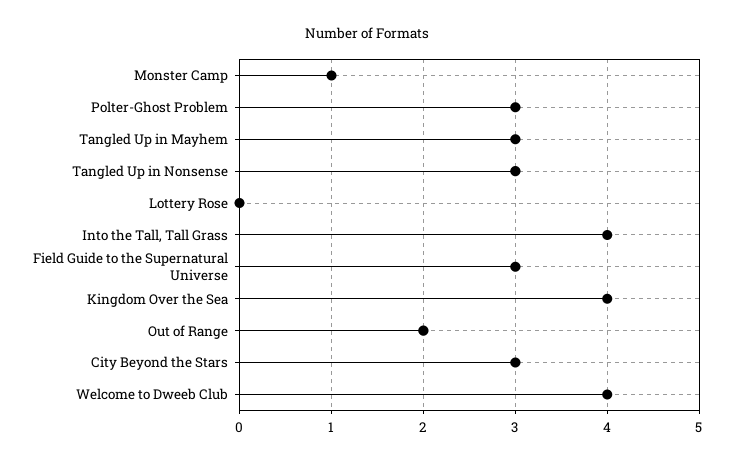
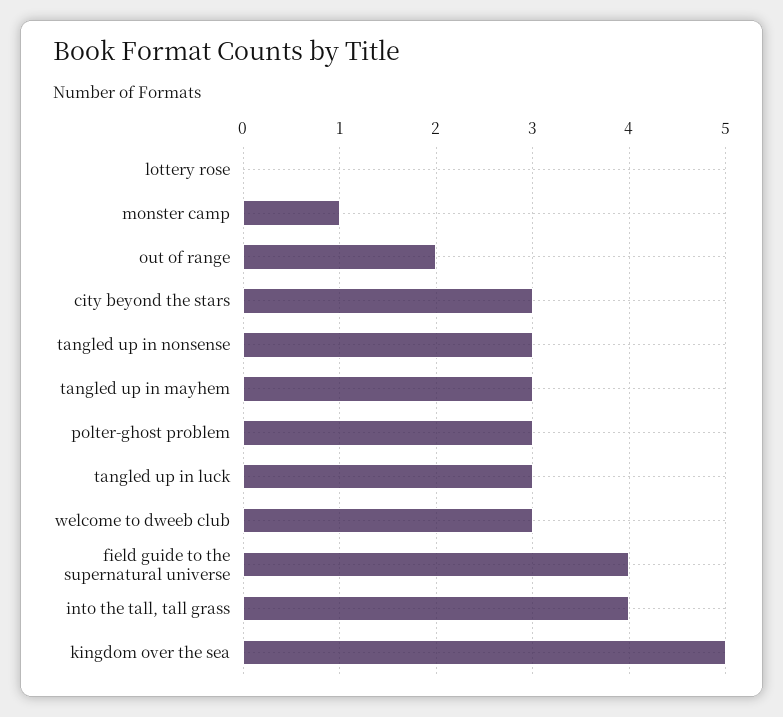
  {
    "Monster Camp": 1,
    "Polter-Ghost Problem": 3,
    "Tangled Up in Mayhem": 3,
    "Tangled Up in Nonsense": 3,
    "Lottery Rose": 0,
    "Into the Tall, Tall Grass": 4,
-   "Field Guide to the Supernatural Universe": 3,
+   "Field Guide to the Supernatural Universe": 4,
-   "Kingdom Over the Sea": 4,
+   "Kingdom Over the Sea": 5,
    "Out of Range": 2,
    "City Beyond the Stars": 3,
-   "Welcome to Dweeb Club": 4
+   "Welcome to Dweeb Club": 3,
+   "tangled up in luck": 3
  }

